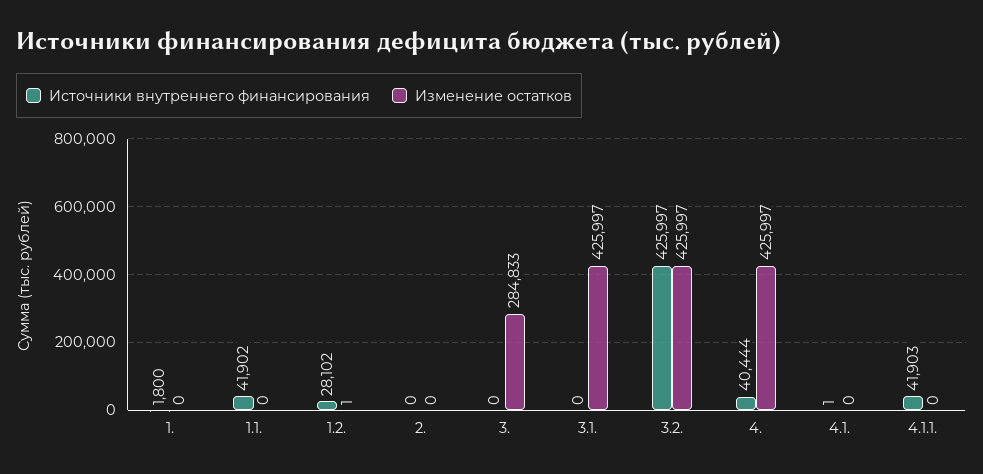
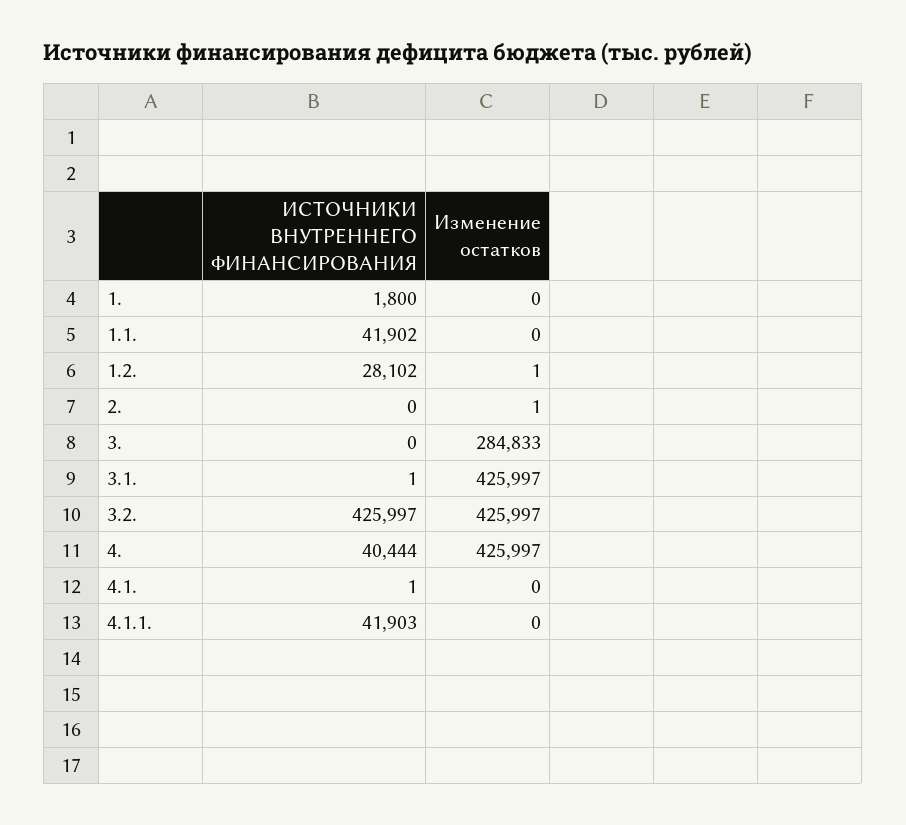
  {
    "Источники внутреннего финансирования": {
      "1.": 1800,
      "1.1.": 41902,
      "1.2.": 28102,
      "2.": 0,
      "3.": 0,
-     "3.1.": 0,
+     "3.1.": 1,
      "3.2.": 425997,
      "4.": 40444,
      "4.1.": 1,
      "4.1.1.": 41903
    },
    "Изменение остатков": {
      "1.": 0,
      "1.1.": 0,
      "1.2.": 1,
-     "2.": 0,
+     "2.": 1,
      "3.": 284833,
      "3.1.": 425997,
      "3.2.": 425997,
      "4.": 425997,
      "4.1.": 0,
      "4.1.1.": 0
    }
  }

